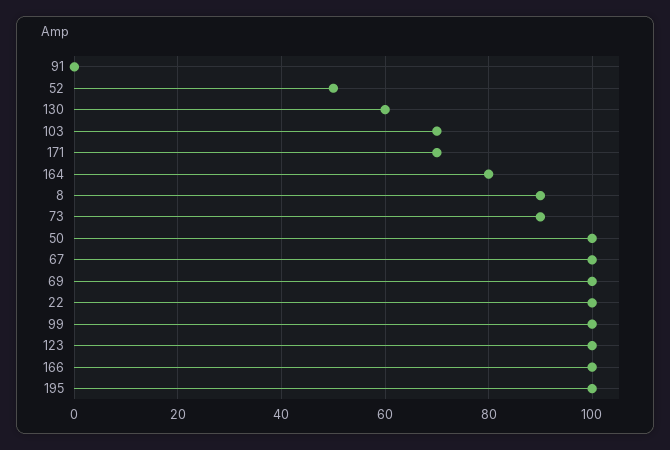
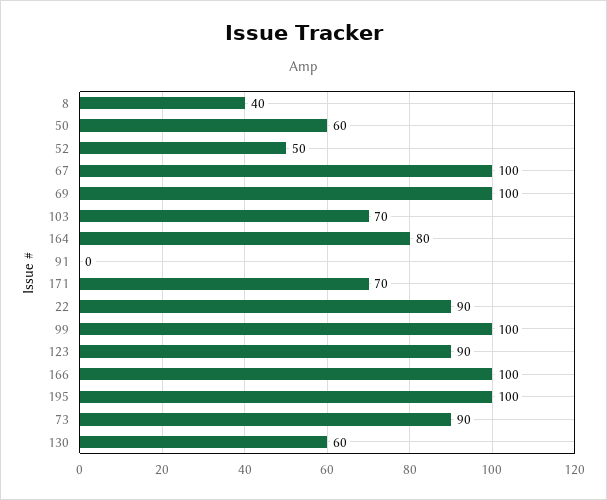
  {
    "91": 0,
    "52": 50,
    "130": 60,
    "103": 70,
    "171": 70,
    "164": 80,
-   "8": 90,
+   "8": 40,
    "73": 90,
-   "50": 100,
+   "50": 60,
    "67": 100,
    "69": 100,
-   "22": 100,
+   "22": 90,
    "99": 100,
-   "123": 100,
+   "123": 90,
    "166": 100,
    "195": 100
  }

